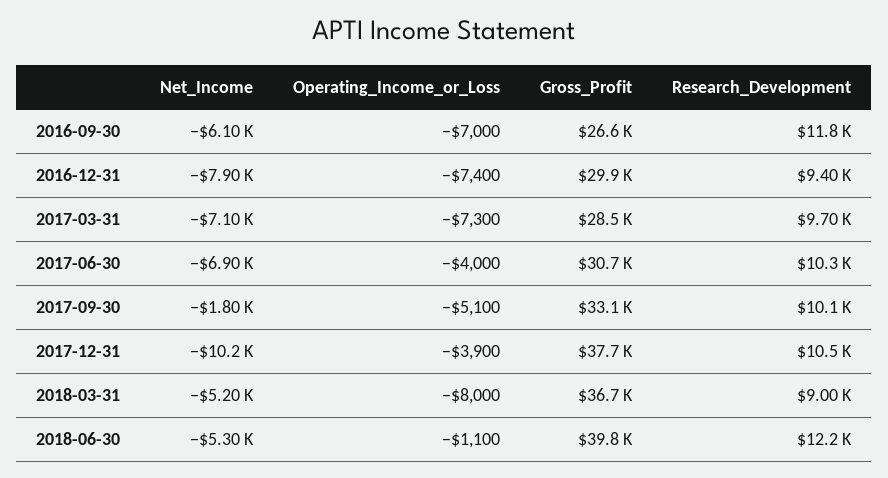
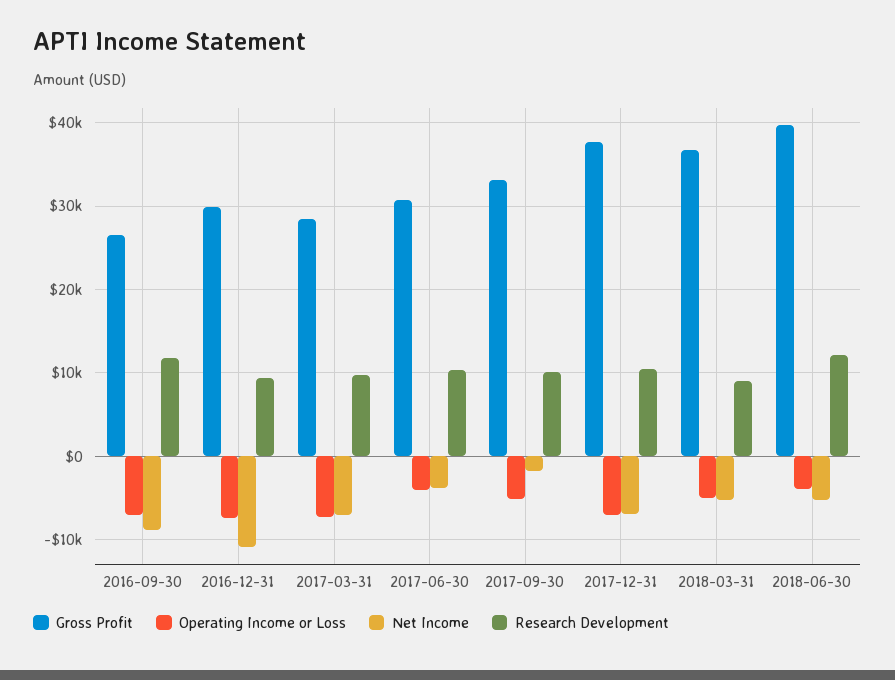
  {
    "Net_Income": {
-     "2016-09-30": -6100,
+     "2016-09-30": -9000,
-     "2016-12-31": -7900,
+     "2016-12-31": -11000,
      "2017-03-31": -7100,
-     "2017-06-30": -6900,
+     "2017-06-30": -4000,
      "2017-09-30": -1800,
-     "2017-12-31": -10200,
+     "2017-12-31": -7000,
      "2018-03-31": -5200,
      "2018-06-30": -5300
    },
    "Operating_Income_or_Loss": {
      "2016-09-30": -7000,
      "2016-12-31": -7400,
      "2017-03-31": -7300,
      "2017-06-30": -4000,
      "2017-09-30": -5100,
-     "2017-12-31": -3900,
+     "2017-12-31": -7000,
-     "2018-03-31": -8000,
+     "2018-03-31": -5000,
-     "2018-06-30": -1100
+     "2018-06-30": -4000
    },
    "Gross_Profit": {
      "2016-09-30": 26600,
      "2016-12-31": 29900,
      "2017-03-31": 28500,
      "2017-06-30": 30700,
      "2017-09-30": 33100,
      "2017-12-31": 37700,
      "2018-03-31": 36700,
      "2018-06-30": 39800
    },
    "Research_Development": {
      "2016-09-30": 11800,
      "2016-12-31": 9400,
      "2017-03-31": 9700,
      "2017-06-30": 10300,
      "2017-09-30": 10100,
      "2017-12-31": 10500,
      "2018-03-31": 9000,
      "2018-06-30": 12200
    }
  }

